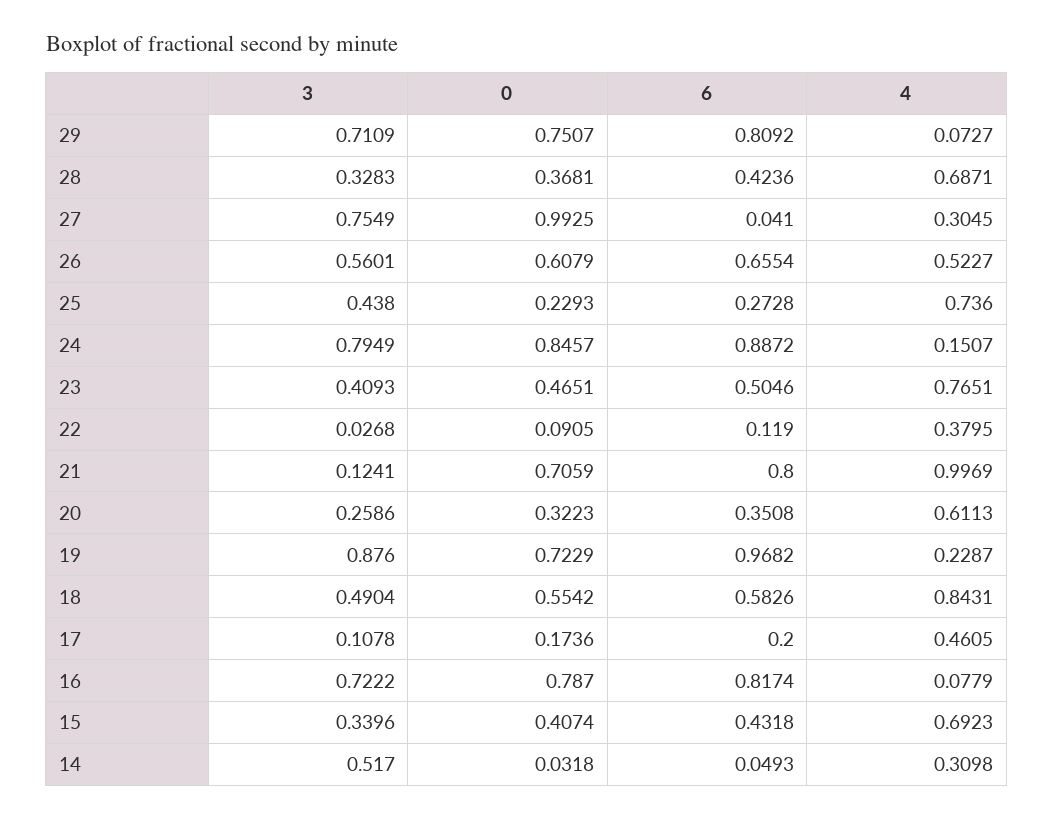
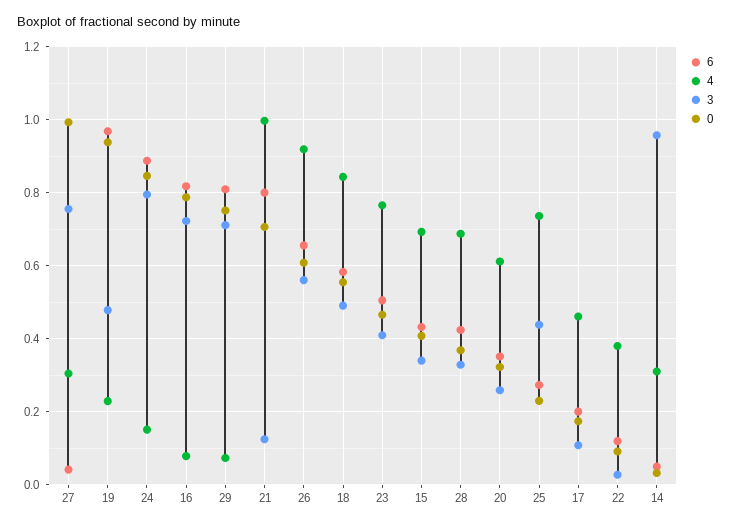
  {
    "3": {
      "29": 0.7109,
      "28": 0.3283,
      "27": 0.7549,
      "26": 0.5601,
      "25": 0.438,
      "24": 0.7949,
      "23": 0.4093,
      "22": 0.0268,
      "21": 0.1241,
      "20": 0.2586,
-     "19": 0.876,
+     "19": 0.48,
      "18": 0.4904,
      "17": 0.1078,
      "16": 0.7222,
      "15": 0.3396,
-     "14": 0.517
+     "14": 0.96
    },
    "0": {
      "29": 0.7507,
      "28": 0.3681,
      "27": 0.9925,
      "26": 0.6079,
      "25": 0.2293,
      "24": 0.8457,
      "23": 0.4651,
      "22": 0.0905,
      "21": 0.7059,
      "20": 0.3223,
-     "19": 0.7229,
+     "19": 0.94,
      "18": 0.5542,
      "17": 0.1736,
      "16": 0.787,
      "15": 0.4074,
      "14": 0.0318
    },
    "6": {
      "29": 0.8092,
      "28": 0.4236,
      "27": 0.041,
      "26": 0.6554,
      "25": 0.2728,
      "24": 0.8872,
      "23": 0.5046,
      "22": 0.119,
      "21": 0.8,
      "20": 0.3508,
      "19": 0.9682,
      "18": 0.5826,
      "17": 0.2,
      "16": 0.8174,
      "15": 0.4318,
      "14": 0.0493
    },
    "4": {
      "29": 0.0727,
      "28": 0.6871,
      "27": 0.3045,
-     "26": 0.5227,
+     "26": 0.92,
      "25": 0.736,
      "24": 0.1507,
      "23": 0.7651,
      "22": 0.3795,
      "21": 0.9969,
      "20": 0.6113,
      "19": 0.2287,
      "18": 0.8431,
      "17": 0.4605,
      "16": 0.0779,
      "15": 0.6923,
      "14": 0.3098
    }
  }

